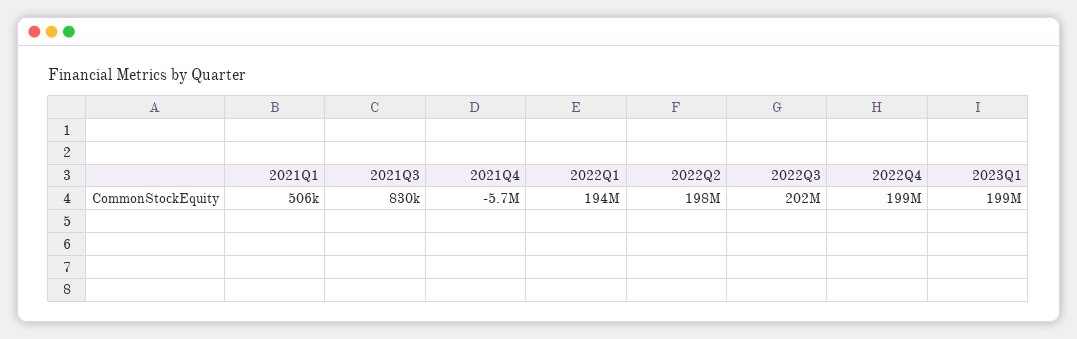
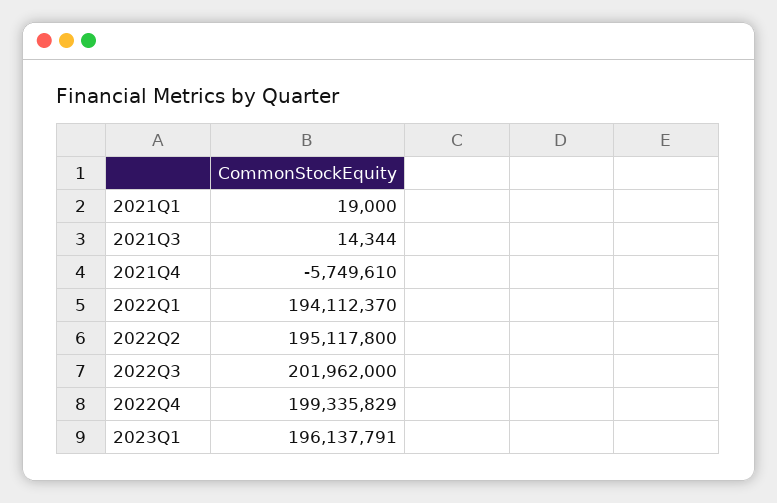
  {
-   "2021Q1": 506000,
+   "2021Q1": 19000,
-   "2021Q3": 830000,
+   "2021Q3": 14344,
    "2021Q4": -5749610,
    "2022Q1": 194112370,
-   "2022Q2": 198000000,
+   "2022Q2": 195117800,
    "2022Q3": 201962000,
    "2022Q4": 199335829,
-   "2023Q1": 199000000
+   "2023Q1": 196137791
  }

